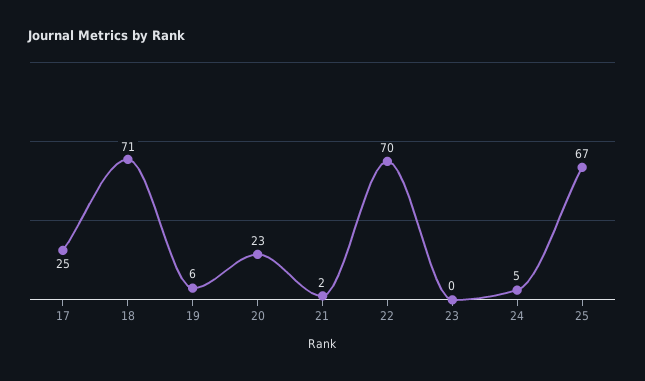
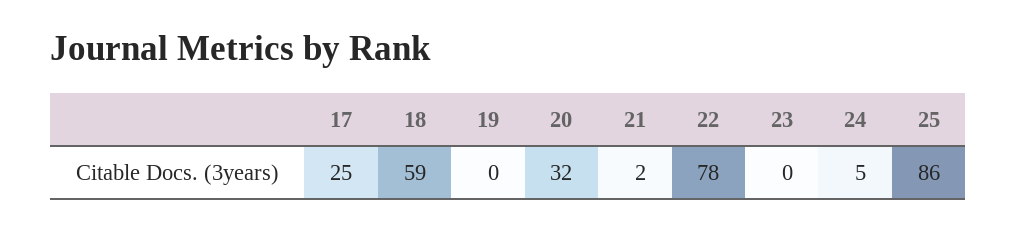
  {
    "17": 25,
-   "18": 71,
+   "18": 59,
-   "19": 6,
+   "19": 0,
-   "20": 23,
+   "20": 32,
    "21": 2,
-   "22": 70,
+   "22": 78,
    "23": 0,
    "24": 5,
-   "25": 67
+   "25": 86
  }

